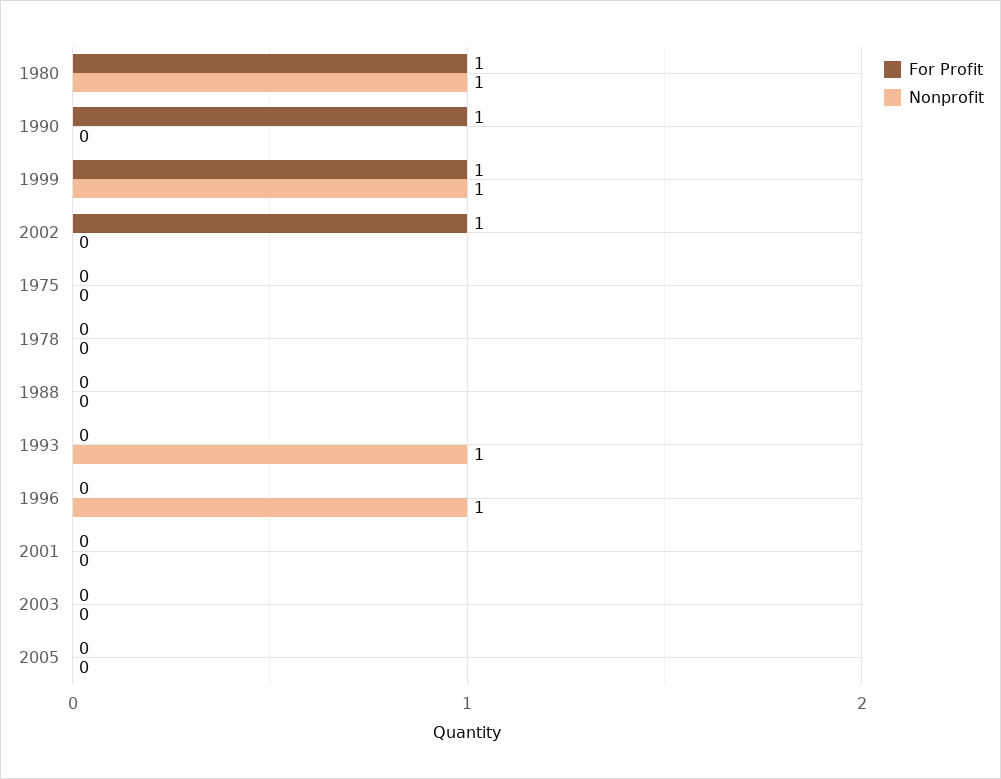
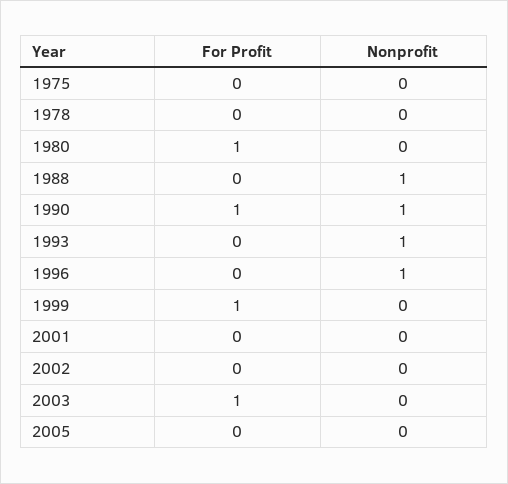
  {
    "For Profit": {
      "1980": 1,
      "1990": 1,
      "1999": 1,
-     "2002": 1,
+     "2002": 0,
      "1975": 0,
      "1978": 0,
      "1988": 0,
      "1993": 0,
      "1996": 0,
      "2001": 0,
-     "2003": 0,
+     "2003": 1,
      "2005": 0
    },
    "Nonprofit": {
-     "1980": 1,
+     "1980": 0,
-     "1990": 0,
+     "1990": 1,
-     "1999": 1,
+     "1999": 0,
      "2002": 0,
      "1975": 0,
      "1978": 0,
-     "1988": 0,
+     "1988": 1,
      "1993": 1,
      "1996": 1,
      "2001": 0,
      "2003": 0,
      "2005": 0
    }
  }

